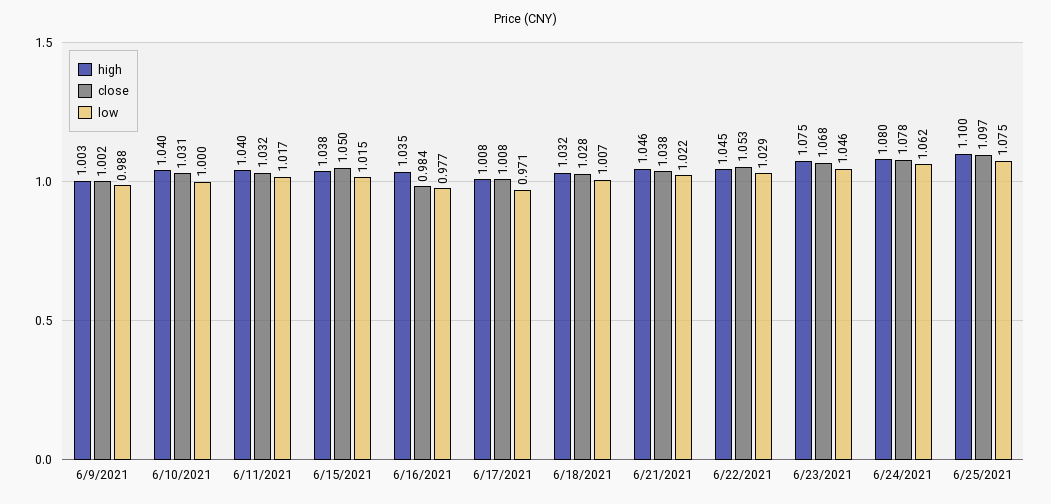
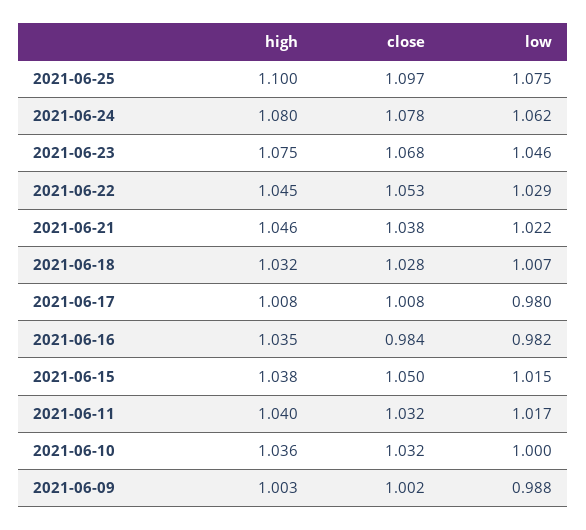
  {
    "high": {
      "6/9/2021": 1.003,
-     "6/10/2021": 1.04,
+     "6/10/2021": 1.036,
      "6/11/2021": 1.04,
      "6/15/2021": 1.038,
      "6/16/2021": 1.035,
      "6/17/2021": 1.008,
      "6/18/2021": 1.032,
      "6/21/2021": 1.046,
      "6/22/2021": 1.045,
      "6/23/2021": 1.075,
      "6/24/2021": 1.08,
      "6/25/2021": 1.1
    },
    "close": {
      "6/9/2021": 1.002,
-     "6/10/2021": 1.031,
+     "6/10/2021": 1.032,
      "6/11/2021": 1.032,
      "6/15/2021": 1.05,
      "6/16/2021": 0.984,
      "6/17/2021": 1.008,
      "6/18/2021": 1.028,
      "6/21/2021": 1.038,
      "6/22/2021": 1.053,
      "6/23/2021": 1.068,
      "6/24/2021": 1.078,
      "6/25/2021": 1.097
    },
    "low": {
      "6/9/2021": 0.988,
      "6/10/2021": 1,
      "6/11/2021": 1.017,
      "6/15/2021": 1.015,
-     "6/16/2021": 0.977,
+     "6/16/2021": 0.982,
-     "6/17/2021": 0.971,
+     "6/17/2021": 0.98,
      "6/18/2021": 1.007,
      "6/21/2021": 1.022,
      "6/22/2021": 1.029,
      "6/23/2021": 1.046,
      "6/24/2021": 1.062,
      "6/25/2021": 1.075
    }
  }

